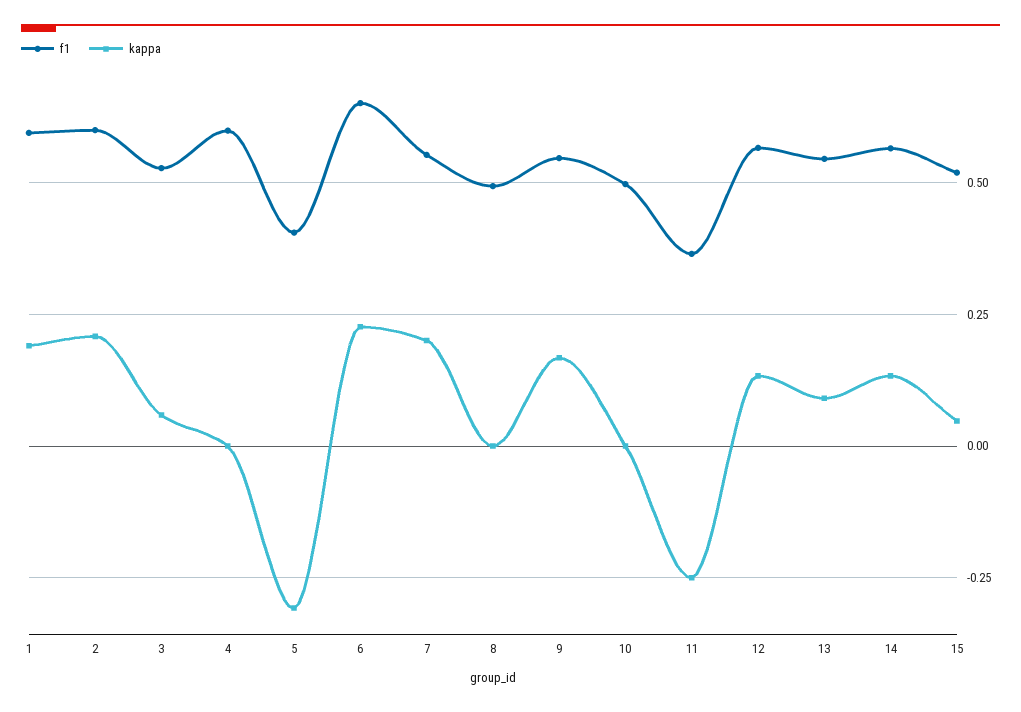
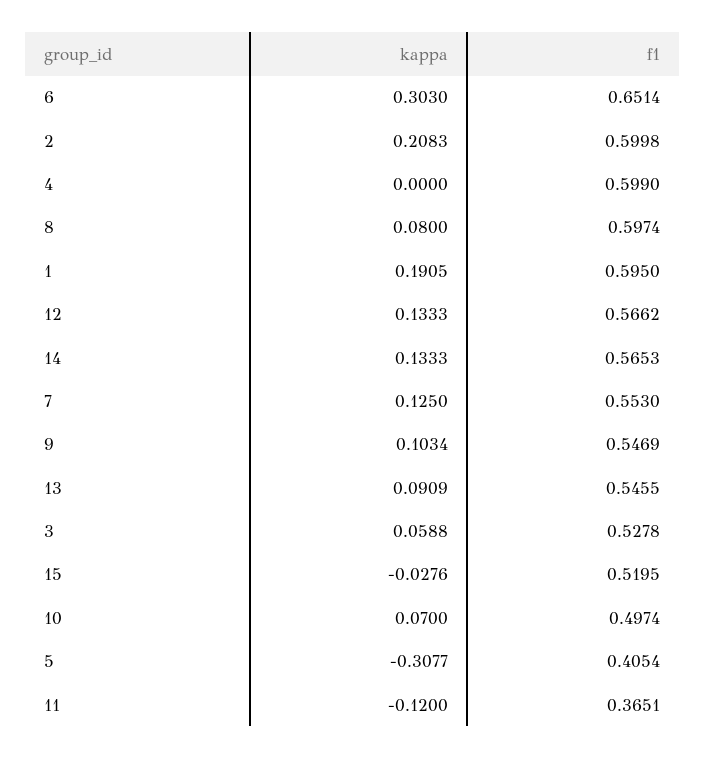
  {
    "f1": {
      "1": 0.595,
      "2": 0.5998,
      "3": 0.5278,
      "4": 0.599,
      "5": 0.4054,
      "6": 0.6514,
      "7": 0.553,
-     "8": 0.5,
+     "8": 0.5974,
      "9": 0.5469,
      "10": 0.4974,
      "11": 0.3651,
      "12": 0.5662,
      "13": 0.5455,
      "14": 0.5653,
      "15": 0.5195
    },
    "kappa": {
      "1": 0.1905,
      "2": 0.2083,
      "3": 0.0588,
      "4": 0,
      "5": -0.3077,
-     "6": 0.225,
+     "6": 0.303,
-     "7": 0.2,
+     "7": 0.125,
-     "8": 0,
+     "8": 0.08,
-     "9": 0.175,
+     "9": 0.1034,
-     "10": 0,
+     "10": 0.07,
-     "11": -0.25,
+     "11": -0.12,
      "12": 0.1333,
      "13": 0.0909,
      "14": 0.1333,
-     "15": 0.05
+     "15": -0.0276
    }
  }

